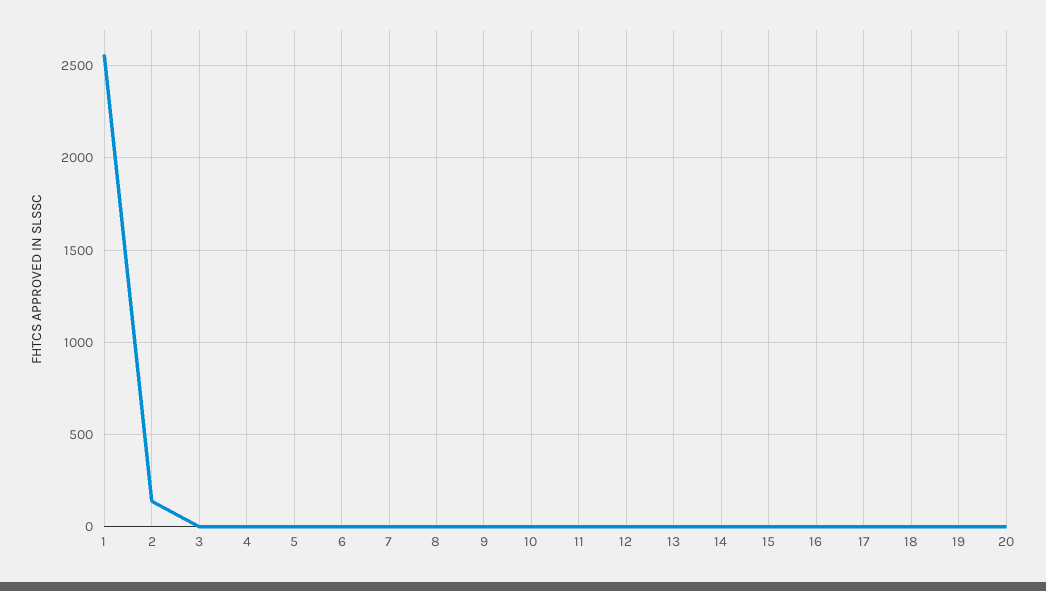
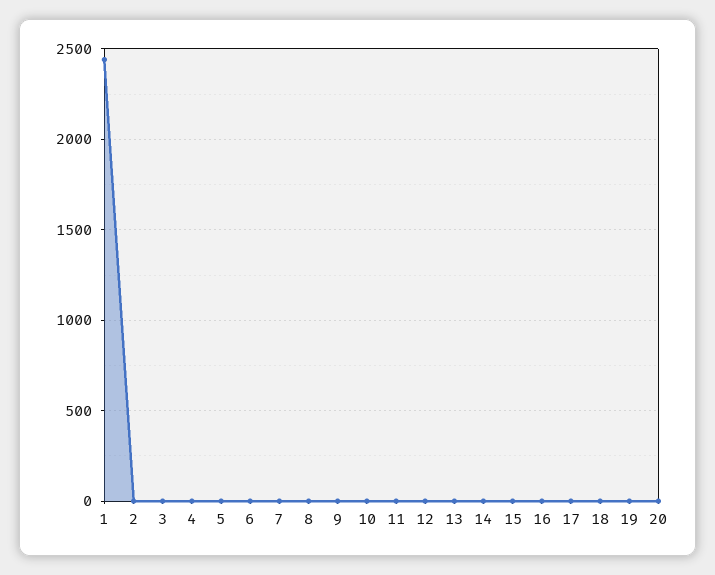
  {
-   "1": 2550,
+   "1": 2450,
-   "2": 150,
+   "2": 0,
    "3": 0,
    "4": 0,
    "5": 0,
    "6": 0,
    "7": 0,
    "8": 0,
    "9": 0,
    "10": 0,
    "11": 0,
    "12": 0,
    "13": 0,
    "14": 0,
    "15": 0,
    "16": 0,
    "17": 0,
    "18": 0,
    "19": 0,
    "20": 0
  }

